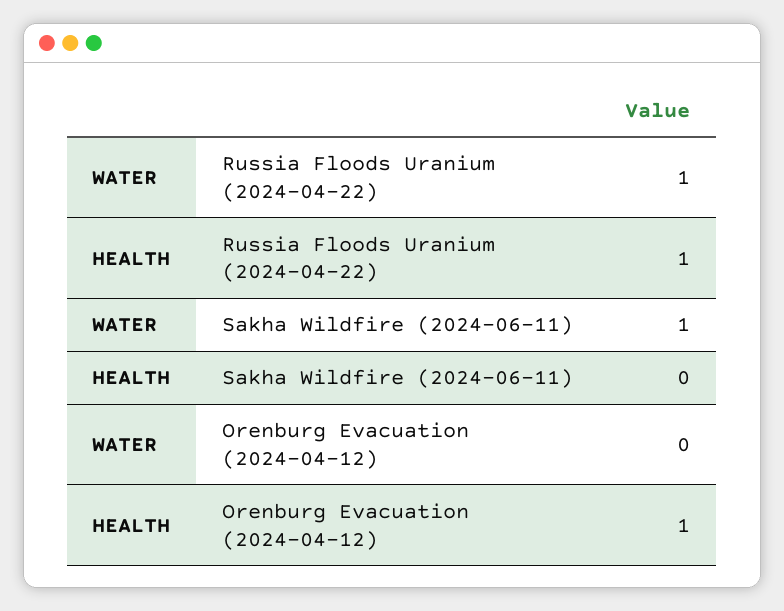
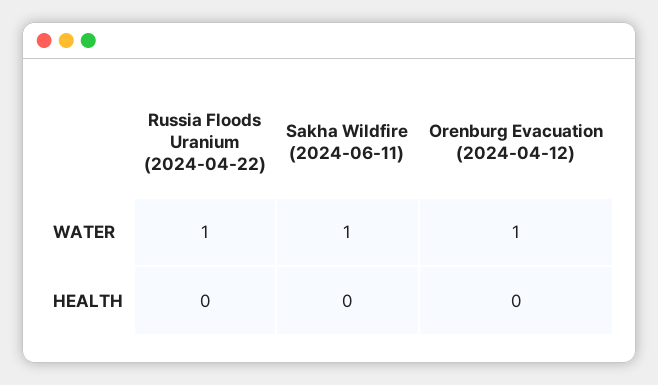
  {
    "WATER": {
      "Russia Floods Uranium (2024-04-22)": 1,
      "Sakha Wildfire (2024-06-11)": 1,
-     "Orenburg Evacuation (2024-04-12)": 0
+     "Orenburg Evacuation (2024-04-12)": 1
    },
    "HEALTH": {
-     "Russia Floods Uranium (2024-04-22)": 1,
+     "Russia Floods Uranium (2024-04-22)": 0,
      "Sakha Wildfire (2024-06-11)": 0,
-     "Orenburg Evacuation (2024-04-12)": 1
+     "Orenburg Evacuation (2024-04-12)": 0
    }
  }

